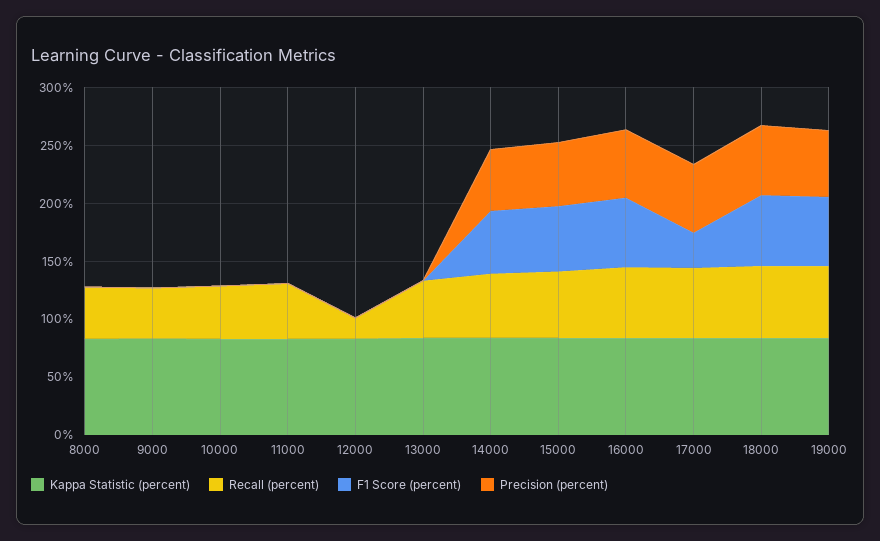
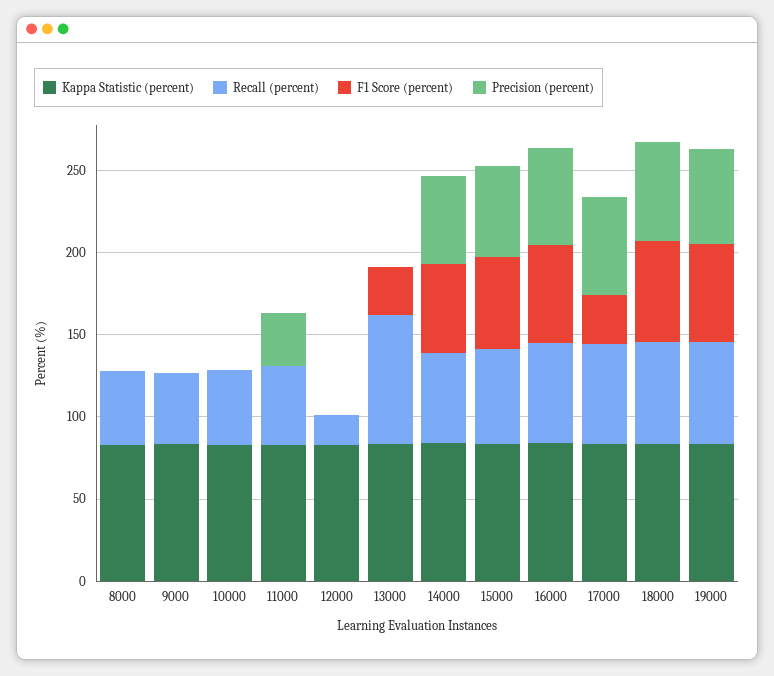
  {
    "Kappa Statistic (percent)": {
      "8000": 80,
      "9000": 80,
      "10000": 80,
      "11000": 80,
      "12000": 80,
      "13000": 80,
      "14000": 80,
      "15000": 80,
      "16000": 80,
      "17000": 80,
      "18000": 80,
      "19000": 80
    },
    "Recall (percent)": {
      "8000": 40,
      "9000": 40,
      "10000": 50,
      "11000": 50,
      "12000": 20,
-     "13000": 50,
+     "13000": 80,
      "14000": 60,
      "15000": 60,
      "16000": 60,
      "17000": 60,
      "18000": 60,
      "19000": 60
    },
    "F1 Score (percent)": {
      "8000": 0,
      "9000": 0,
      "10000": 0,
      "11000": 0,
      "12000": 0,
-     "13000": 0,
+     "13000": 30,
      "14000": 50,
      "15000": 60,
      "16000": 60,
      "17000": 30,
      "18000": 60,
      "19000": 60
    },
    "Precision (percent)": {
      "8000": 0,
      "9000": 0,
      "10000": 0,
-     "11000": 0,
+     "11000": 30,
      "12000": 0,
      "13000": 0,
      "14000": 50,
      "15000": 60,
      "16000": 60,
      "17000": 60,
      "18000": 60,
      "19000": 60
    }
  }

